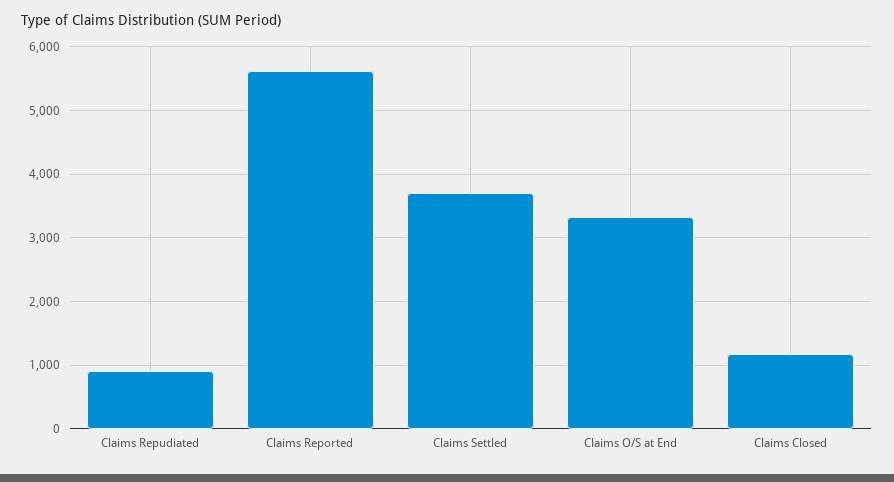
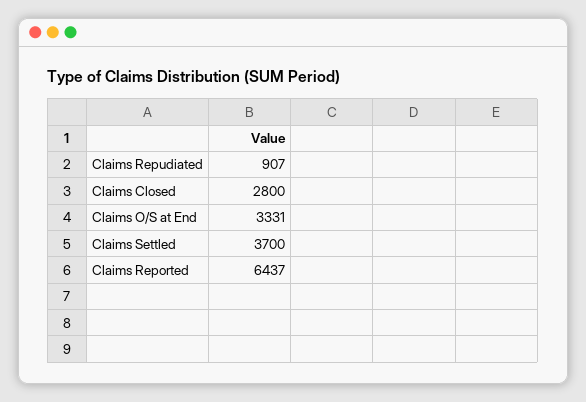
  {
    "Claims Repudiated": 907,
-   "Claims Reported": 5600,
+   "Claims Reported": 6437,
    "Claims Settled": 3700,
    "Claims O/S at End": 3331,
-   "Claims Closed": 1200
+   "Claims Closed": 2800
  }

